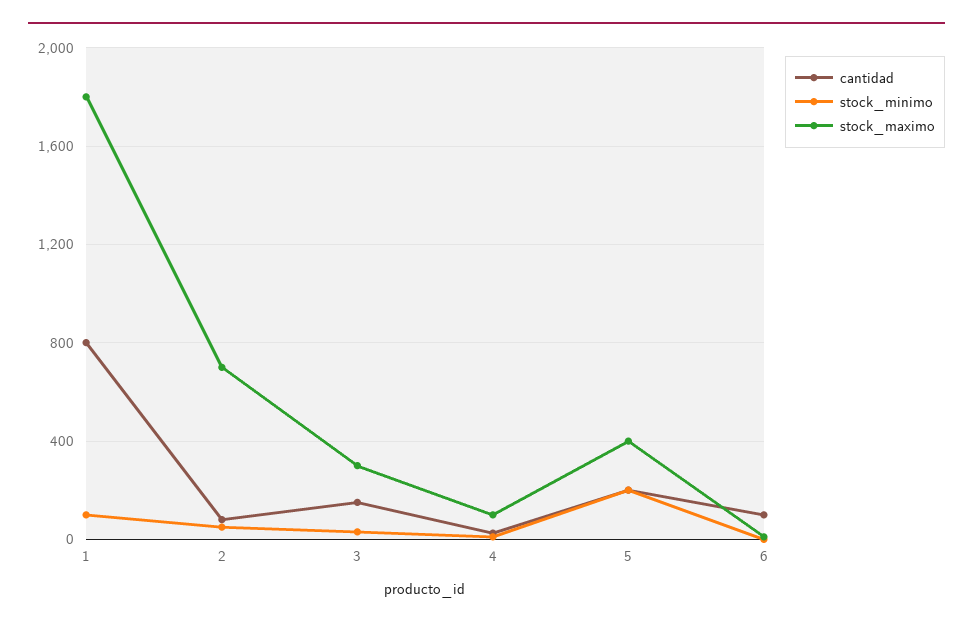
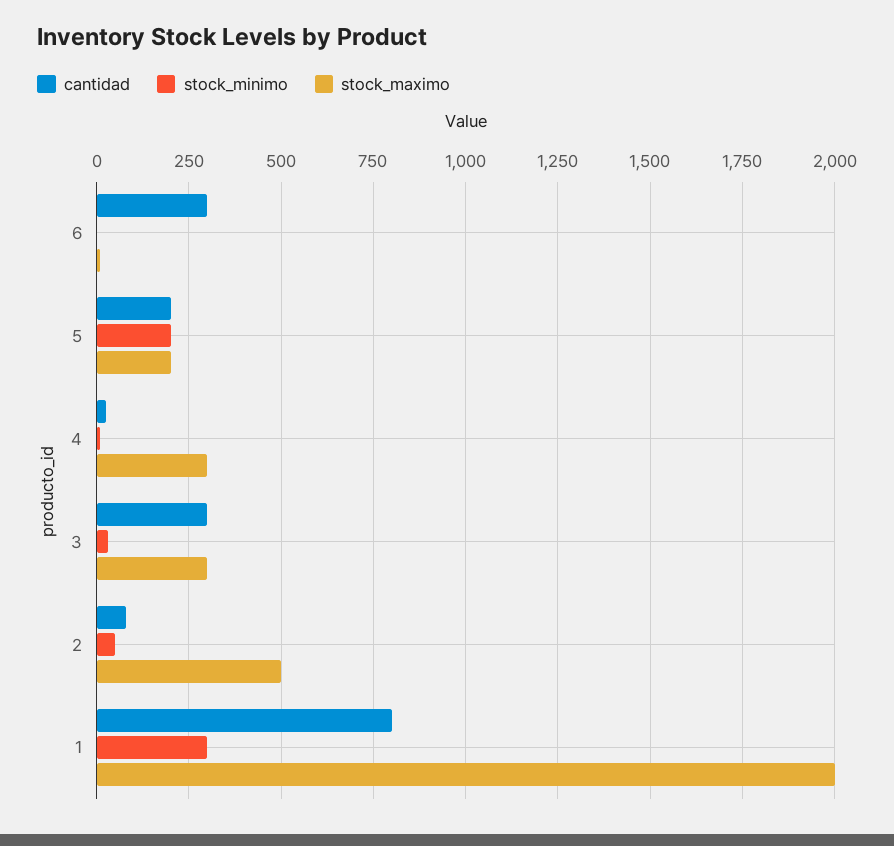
  {
    "cantidad": {
      "1": 800,
      "2": 75,
-     "3": 150,
+     "3": 300,
      "4": 25,
      "5": 200,
-     "6": 100
+     "6": 300
    },
    "stock_minimo": {
-     "1": 100,
+     "1": 300,
      "2": 50,
      "3": 25,
      "4": 0,
      "5": 200,
      "6": 0
    },
    "stock_maximo": {
-     "1": 1800,
+     "1": 2000,
-     "2": 700,
+     "2": 500,
      "3": 300,
-     "4": 100,
+     "4": 300,
-     "5": 400,
+     "5": 200,
      "6": 0
    }
  }

